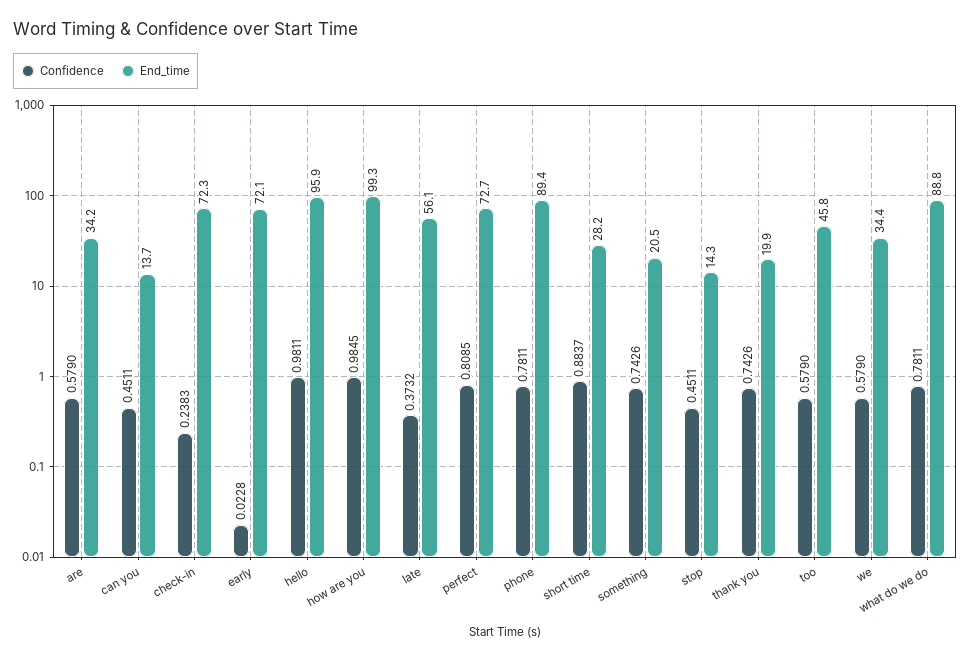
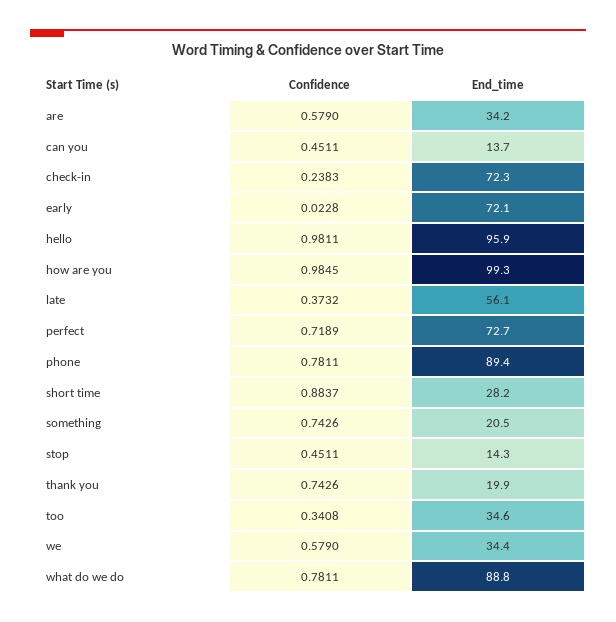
  {
    "Confidence": {
      "are": 0.579,
      "can you": 0.4511,
      "check-in": 0.2383,
      "early": 0.0228,
      "hello": 0.9811,
      "how are you": 0.9845,
      "late": 0.3732,
-     "perfect": 0.8085,
+     "perfect": 0.7189,
      "phone": 0.7811,
      "short time": 0.8837,
      "something": 0.7426,
      "stop": 0.4511,
      "thank you": 0.7426,
-     "too": 0.579,
+     "too": 0.3408,
      "we": 0.579,
      "what do we do": 0.7811
    },
    "End_time": {
      "are": 34.2,
      "can you": 13.7,
      "check-in": 72.3,
      "early": 72.1,
      "hello": 95.9,
      "how are you": 99.3,
      "late": 56.1,
      "perfect": 72.7,
      "phone": 89.4,
      "short time": 28.2,
      "something": 20.5,
      "stop": 14.3,
      "thank you": 19.9,
-     "too": 45.8,
+     "too": 34.6,
      "we": 34.4,
      "what do we do": 88.8
    }
  }

